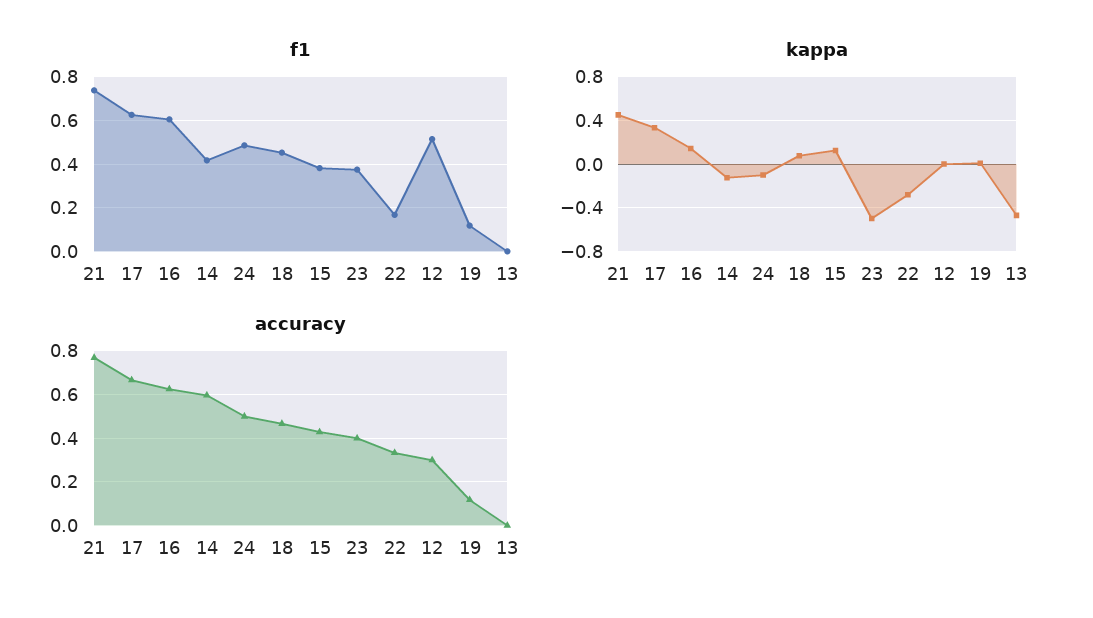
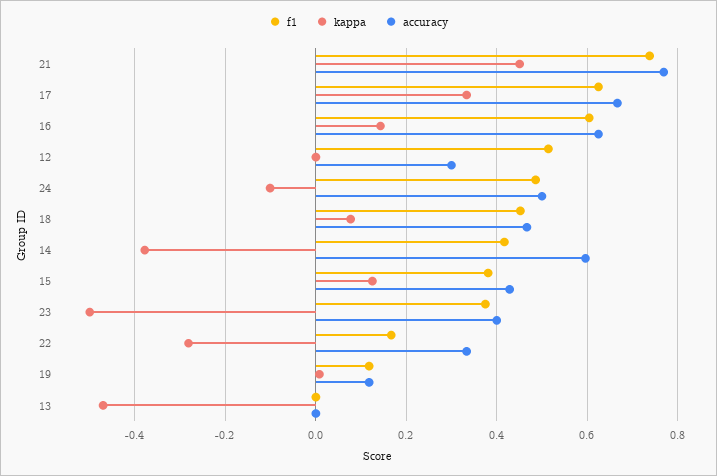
  {
    "f1": {
      "21": 0.74,
      "17": 0.62,
      "16": 0.6,
      "14": 0.42,
      "24": 0.48,
      "18": 0.46,
      "15": 0.38,
      "23": 0.38,
      "22": 0.16,
      "12": 0.52,
      "19": 0.12,
      "13": 0
    },
    "kappa": {
      "21": 0.46,
      "17": 0.34,
      "16": 0.14,
-     "14": -0.1,
+     "14": -0.38,
      "24": -0.1,
      "18": 0.08,
      "15": 0.12,
      "23": -0.5,
      "22": -0.28,
      "12": 0,
      "19": 0,
      "13": -0.48
    },
    "accuracy": {
      "21": 0.76,
      "17": 0.66,
      "16": 0.62,
      "14": 0.6,
      "24": 0.5,
      "18": 0.46,
      "15": 0.42,
      "23": 0.4,
      "22": 0.34,
      "12": 0.3,
      "19": 0.12,
      "13": 0
    }
  }

